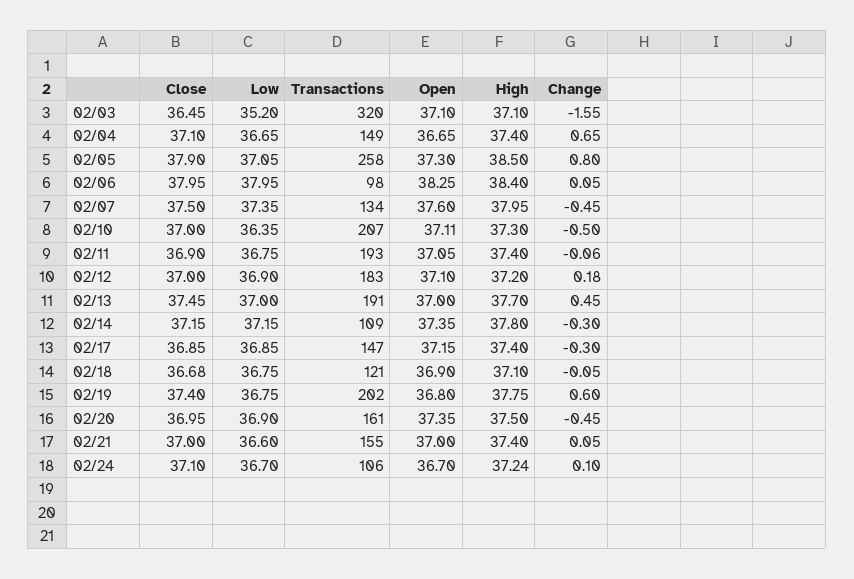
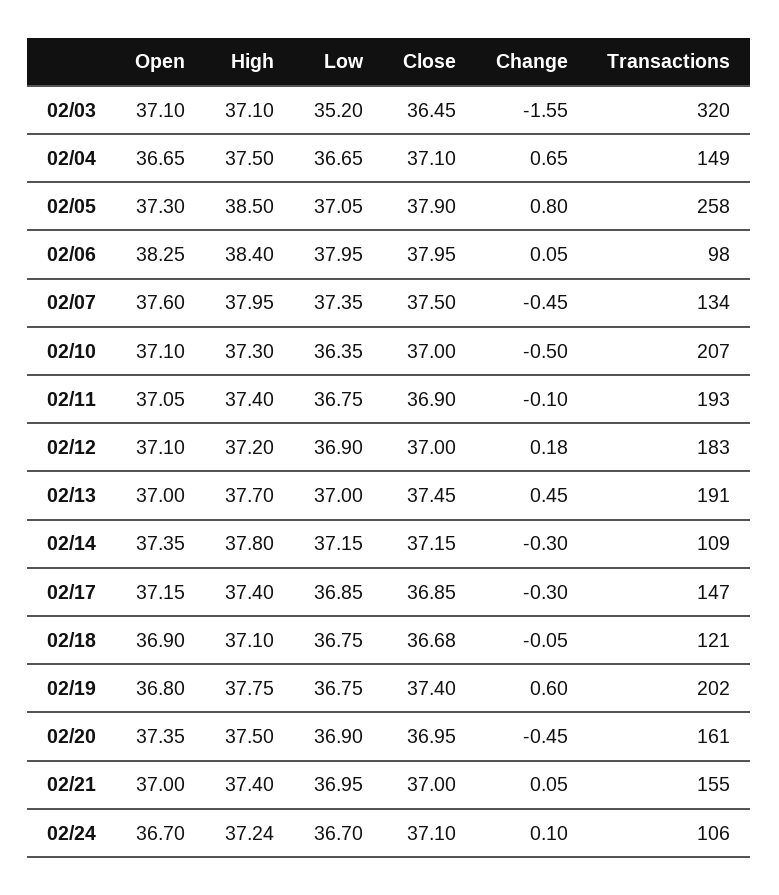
  {
    "Close": {
      "02/03": 36.45,
      "02/04": 37.1,
      "02/05": 37.9,
      "02/06": 37.95,
      "02/07": 37.5,
      "02/10": 37,
      "02/11": 36.9,
      "02/12": 37,
      "02/13": 37.45,
      "02/14": 37.15,
      "02/17": 36.85,
      "02/18": 36.68,
      "02/19": 37.4,
      "02/20": 36.95,
      "02/21": 37,
      "02/24": 37.1
    },
    "Low": {
      "02/03": 35.2,
      "02/04": 36.65,
      "02/05": 37.05,
      "02/06": 37.95,
      "02/07": 37.35,
      "02/10": 36.35,
      "02/11": 36.75,
      "02/12": 36.9,
      "02/13": 37,
      "02/14": 37.15,
      "02/17": 36.85,
      "02/18": 36.75,
      "02/19": 36.75,
      "02/20": 36.9,
-     "02/21": 36.6,
+     "02/21": 36.95,
      "02/24": 36.7
    },
    "Transactions": {
      "02/03": 320,
      "02/04": 149,
      "02/05": 258,
      "02/06": 98,
      "02/07": 134,
      "02/10": 207,
      "02/11": 193,
      "02/12": 183,
      "02/13": 191,
      "02/14": 109,
      "02/17": 147,
      "02/18": 121,
      "02/19": 202,
      "02/20": 161,
      "02/21": 155,
      "02/24": 106
    },
    "Open": {
      "02/03": 37.1,
      "02/04": 36.65,
      "02/05": 37.3,
      "02/06": 38.25,
      "02/07": 37.6,
-     "02/10": 37.11,
+     "02/10": 37.1,
      "02/11": 37.05,
      "02/12": 37.1,
      "02/13": 37,
      "02/14": 37.35,
      "02/17": 37.15,
      "02/18": 36.9,
      "02/19": 36.8,
      "02/20": 37.35,
      "02/21": 37,
      "02/24": 36.7
    },
    "High": {
      "02/03": 37.1,
-     "02/04": 37.4,
+     "02/04": 37.5,
      "02/05": 38.5,
      "02/06": 38.4,
      "02/07": 37.95,
      "02/10": 37.3,
      "02/11": 37.4,
      "02/12": 37.2,
      "02/13": 37.7,
      "02/14": 37.8,
      "02/17": 37.4,
      "02/18": 37.1,
      "02/19": 37.75,
      "02/20": 37.5,
      "02/21": 37.4,
      "02/24": 37.24
    },
    "Change": {
      "02/03": -1.55,
      "02/04": 0.65,
      "02/05": 0.8,
      "02/06": 0.05,
      "02/07": -0.45,
      "02/10": -0.5,
-     "02/11": -0.06,
+     "02/11": -0.1,
      "02/12": 0.18,
      "02/13": 0.45,
      "02/14": -0.3,
      "02/17": -0.3,
      "02/18": -0.05,
      "02/19": 0.6,
      "02/20": -0.45,
      "02/21": 0.05,
      "02/24": 0.1
    }
  }

